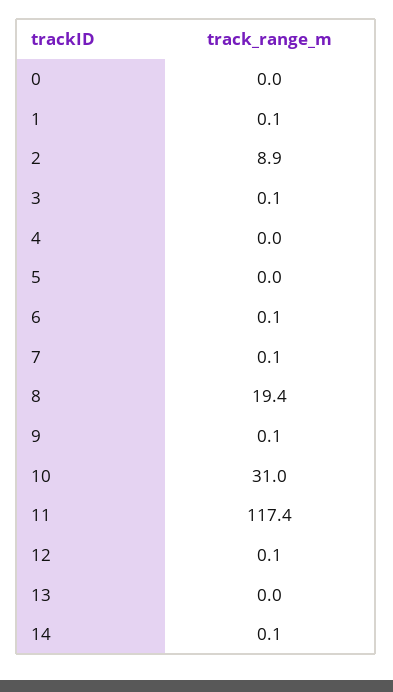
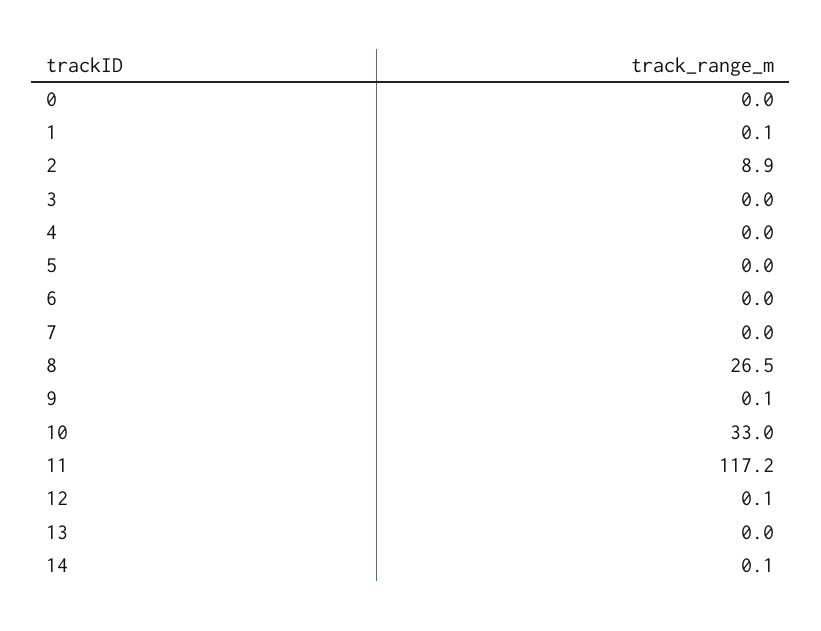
  {
    "0": 0,
    "1": 0.1,
    "2": 8.9,
-   "3": 0.1,
+   "3": 0,
    "4": 0,
    "5": 0,
-   "6": 0.1,
+   "6": 0,
-   "7": 0.1,
+   "7": 0,
-   "8": 19.4,
+   "8": 26.5,
    "9": 0.1,
-   "10": 31,
+   "10": 33,
-   "11": 117.4,
+   "11": 117.2,
    "12": 0.1,
    "13": 0,
    "14": 0.1
  }

